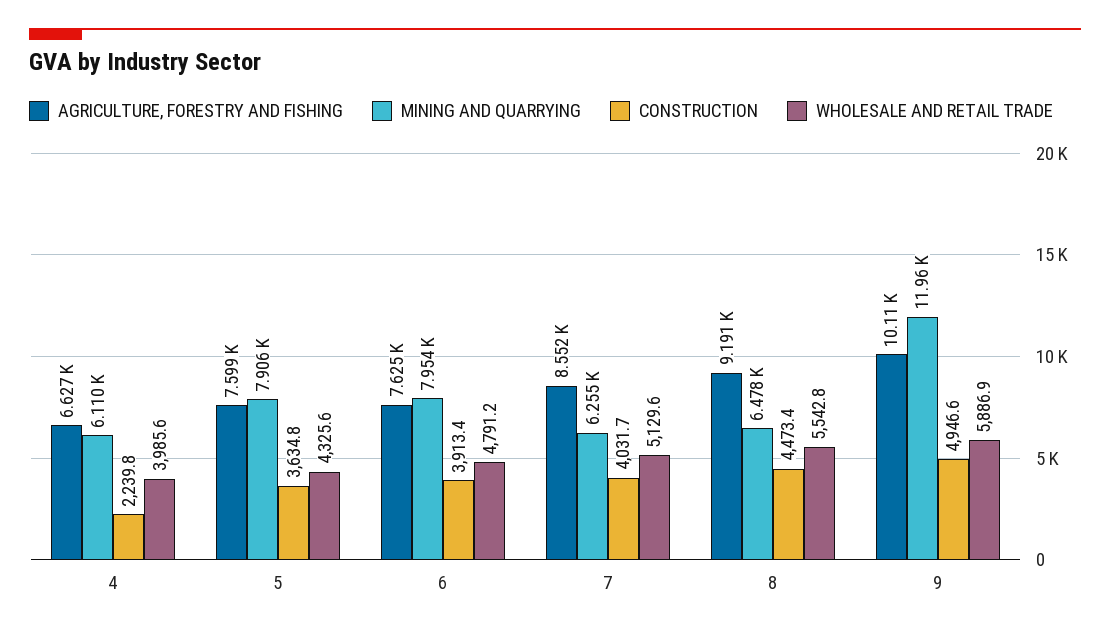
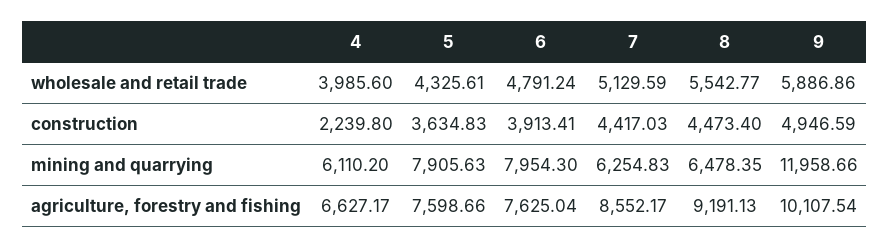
  {
    "AGRICULTURE, FORESTRY AND FISHING": {
      "4": 6627.17,
      "5": 7598.66,
      "6": 7625.04,
      "7": 8552.17,
      "8": 9191.13,
      "9": 10107.54
    },
    "MINING AND QUARRYING": {
      "4": 6110.2,
      "5": 7905.63,
      "6": 7954.3,
      "7": 6254.83,
      "8": 6478.35,
      "9": 11958.66
    },
    "CONSTRUCTION": {
      "4": 2239.8,
      "5": 3634.83,
      "6": 3913.41,
-     "7": 4031.7,
+     "7": 4417.03,
      "8": 4473.4,
      "9": 4946.59
    },
    "WHOLESALE AND RETAIL TRADE": {
      "4": 3985.6,
      "5": 4325.61,
      "6": 4791.24,
      "7": 5129.59,
      "8": 5542.77,
      "9": 5886.86
    }
  }

